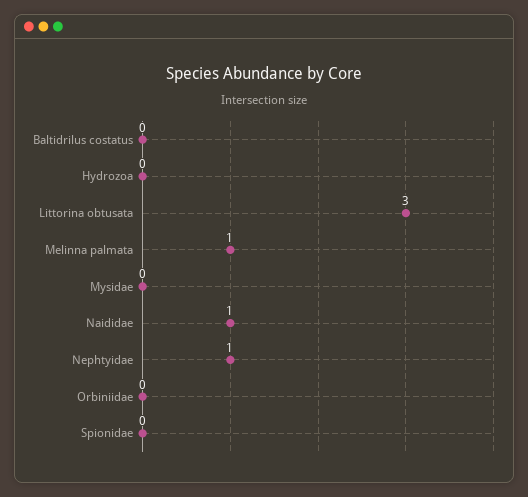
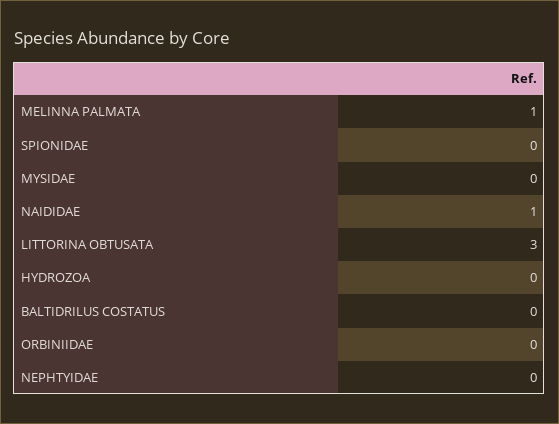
  {
    "Baltidrilus costatus": 0,
    "Hydrozoa": 0,
    "Littorina obtusata": 3,
    "Melinna palmata": 1,
    "Mysidae": 0,
    "Naididae": 1,
-   "Nephtyidae": 1,
+   "Nephtyidae": 0,
    "Orbiniidae": 0,
    "Spionidae": 0
  }

